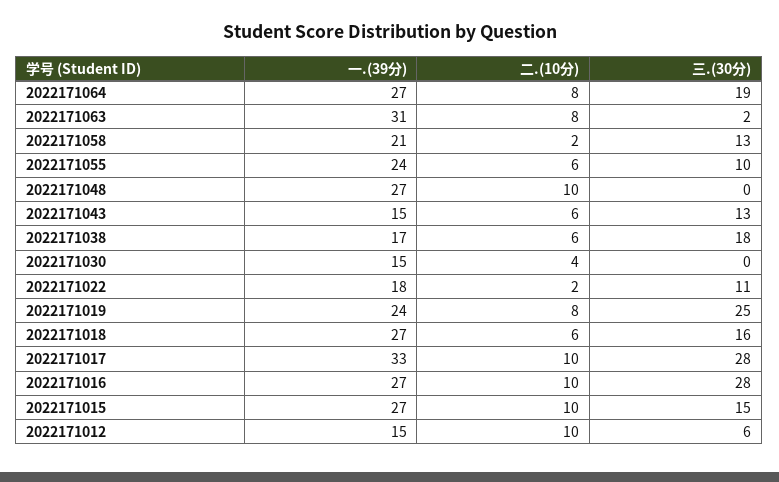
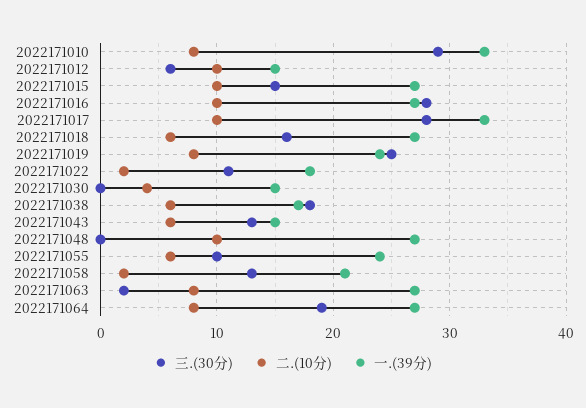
  {
    "一.(39分)": {
      "2022171064": 27,
-     "2022171063": 31,
+     "2022171063": 27,
      "2022171058": 21,
      "2022171055": 24,
      "2022171048": 27,
      "2022171043": 15,
      "2022171038": 17,
      "2022171030": 15,
      "2022171022": 18,
      "2022171019": 24,
      "2022171018": 27,
      "2022171017": 33,
      "2022171016": 27,
      "2022171015": 27,
-     "2022171012": 15
+     "2022171012": 15,
+     "2022171010": 33
    },
    "二.(10分)": {
      "2022171064": 8,
      "2022171063": 8,
      "2022171058": 2,
      "2022171055": 6,
      "2022171048": 10,
      "2022171043": 6,
      "2022171038": 6,
      "2022171030": 4,
      "2022171022": 2,
      "2022171019": 8,
      "2022171018": 6,
      "2022171017": 10,
      "2022171016": 10,
      "2022171015": 10,
-     "2022171012": 10
+     "2022171012": 10,
+     "2022171010": 8
    },
    "三.(30分)": {
      "2022171064": 19,
      "2022171063": 2,
      "2022171058": 13,
      "2022171055": 10,
      "2022171048": 0,
      "2022171043": 13,
      "2022171038": 18,
      "2022171030": 0,
      "2022171022": 11,
      "2022171019": 25,
      "2022171018": 16,
      "2022171017": 28,
      "2022171016": 28,
      "2022171015": 15,
-     "2022171012": 6
+     "2022171012": 6,
+     "2022171010": 29
    }
  }

